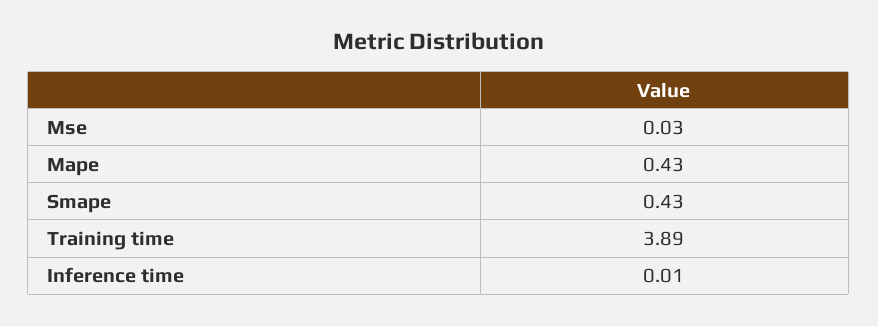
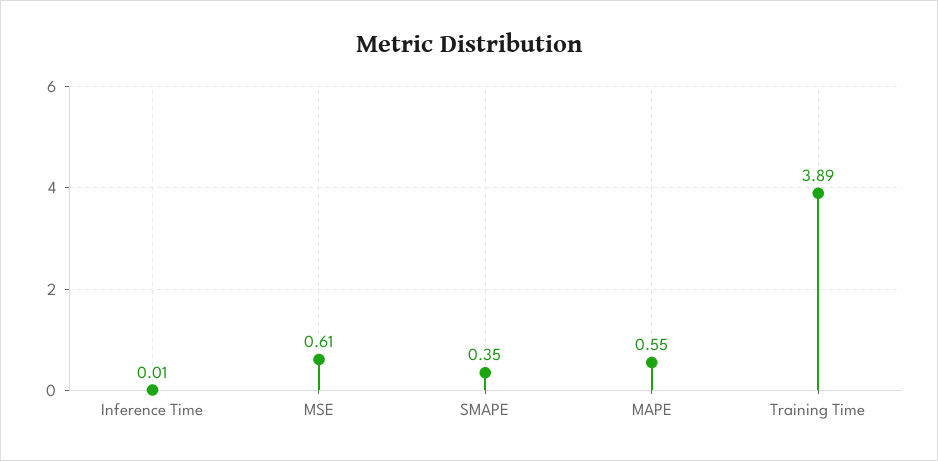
  {
-   "Mse": 0.03,
+   "Mse": 0.61,
-   "Mape": 0.43,
+   "Mape": 0.55,
-   "Smape": 0.43,
+   "Smape": 0.35,
    "Training time": 3.89,
    "Inference time": 0.01
  }

